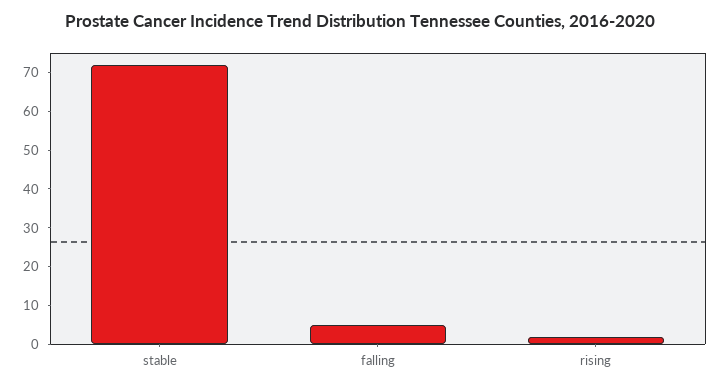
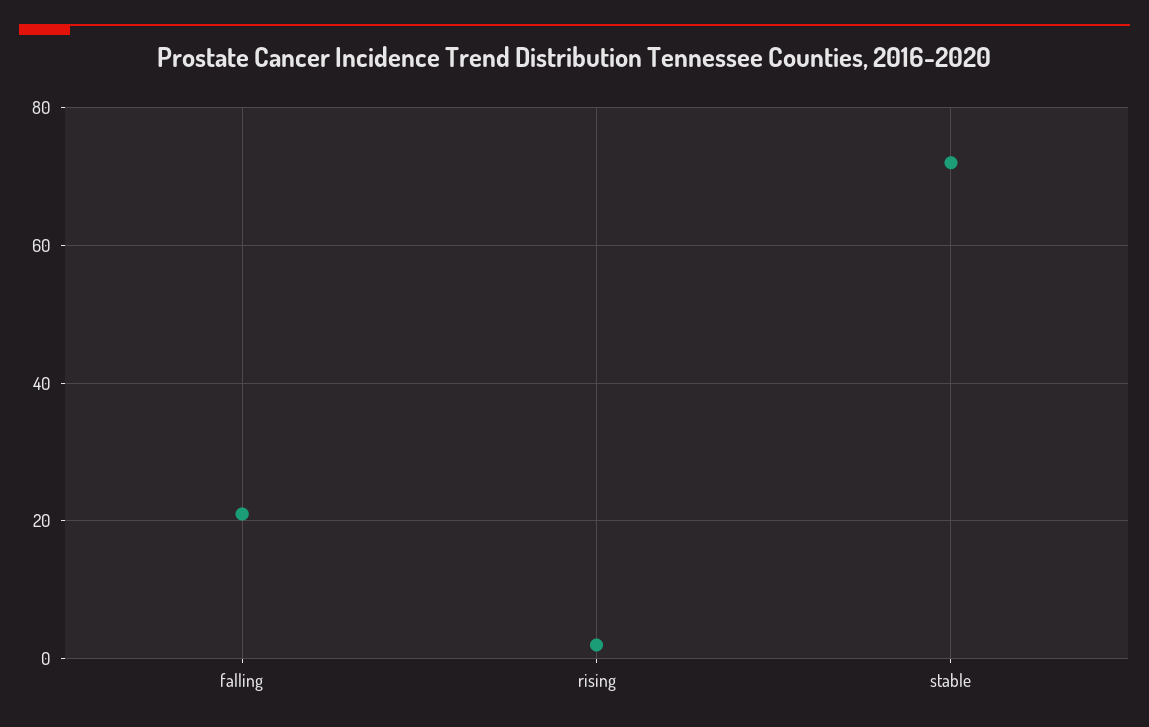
  {
    "stable": 70,
-   "falling": 5,
+   "falling": 20,
    "rising": 0
  }

